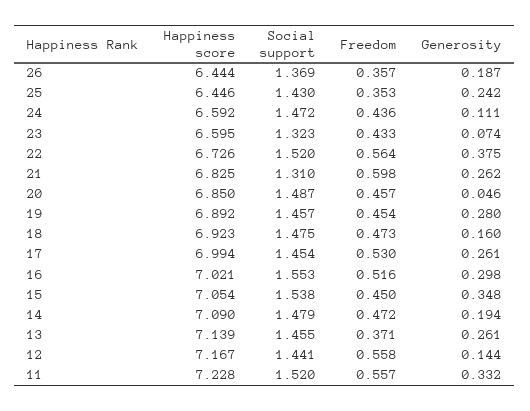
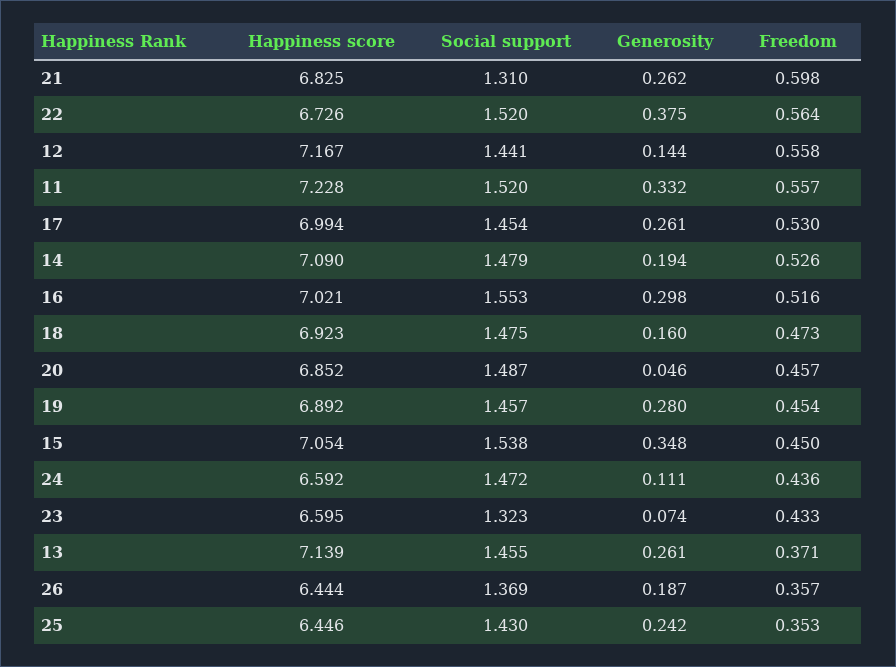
  {
    "Happiness score": {
      "26": 6.444,
      "25": 6.446,
      "24": 6.592,
      "23": 6.595,
      "22": 6.726,
      "21": 6.825,
-     "20": 6.85,
+     "20": 6.852,
      "19": 6.892,
      "18": 6.923,
      "17": 6.994,
      "16": 7.021,
      "15": 7.054,
      "14": 7.09,
      "13": 7.139,
      "12": 7.167,
      "11": 7.228
    },
    "Social support": {
      "26": 1.369,
      "25": 1.43,
      "24": 1.472,
      "23": 1.323,
      "22": 1.52,
      "21": 1.31,
      "20": 1.487,
      "19": 1.457,
      "18": 1.475,
      "17": 1.454,
      "16": 1.553,
      "15": 1.538,
      "14": 1.479,
      "13": 1.455,
      "12": 1.441,
      "11": 1.52
    },
    "Freedom": {
      "26": 0.357,
      "25": 0.353,
      "24": 0.436,
      "23": 0.433,
      "22": 0.564,
      "21": 0.598,
      "20": 0.457,
      "19": 0.454,
      "18": 0.473,
      "17": 0.53,
      "16": 0.516,
      "15": 0.45,
-     "14": 0.472,
+     "14": 0.526,
      "13": 0.371,
      "12": 0.558,
      "11": 0.557
    },
    "Generosity": {
      "26": 0.187,
      "25": 0.242,
      "24": 0.111,
      "23": 0.074,
      "22": 0.375,
      "21": 0.262,
      "20": 0.046,
      "19": 0.28,
      "18": 0.16,
      "17": 0.261,
      "16": 0.298,
      "15": 0.348,
      "14": 0.194,
      "13": 0.261,
      "12": 0.144,
      "11": 0.332
    }
  }

